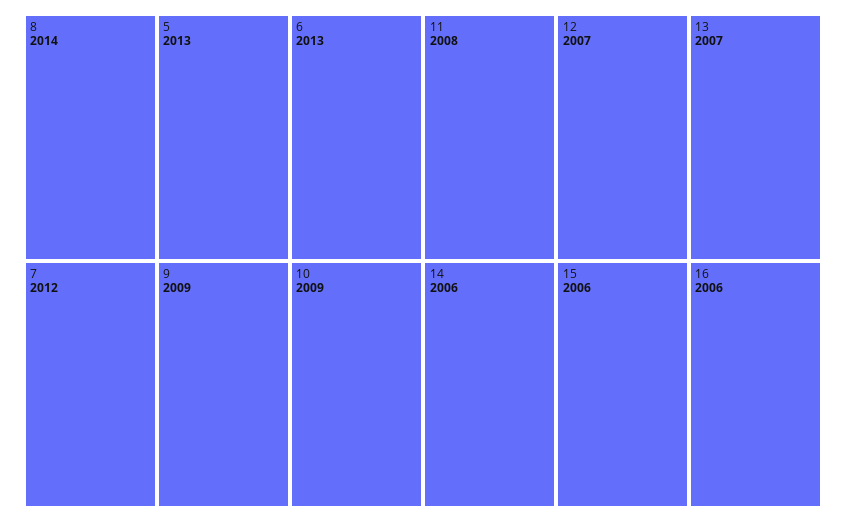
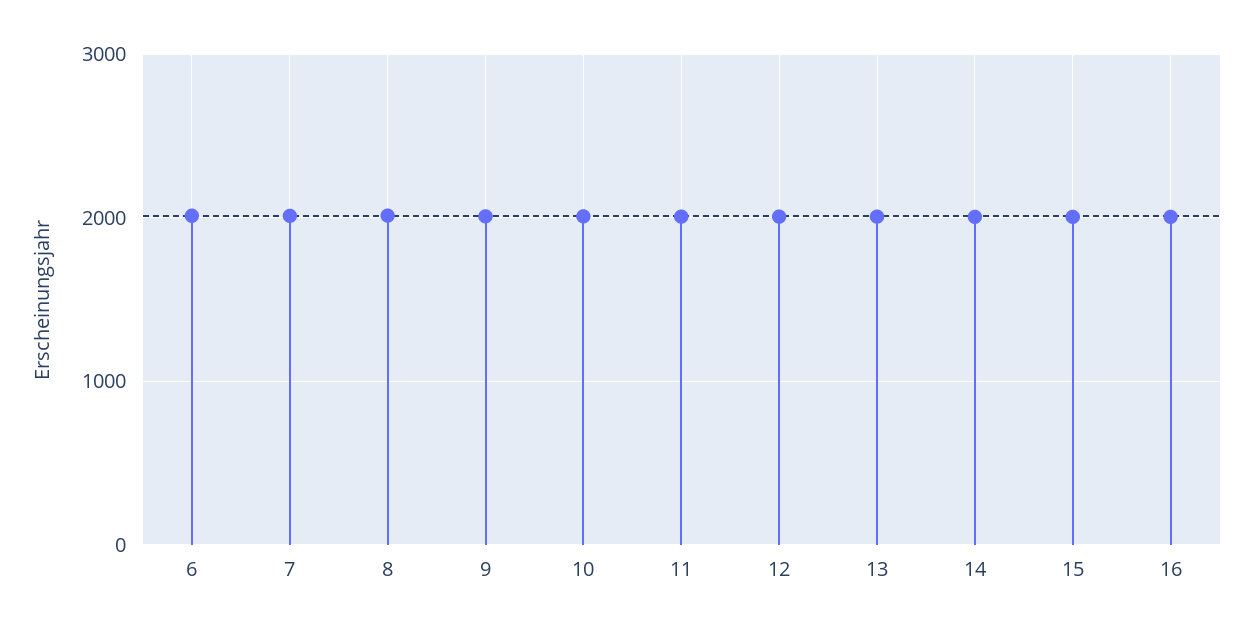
  {
    "8": 2014,
-   "5": 2013,
    "6": 2013,
    "7": 2012,
    "9": 2009,
    "10": 2009,
    "11": 2008,
    "12": 2007,
    "13": 2007,
    "14": 2006,
    "15": 2006,
    "16": 2006
  }

